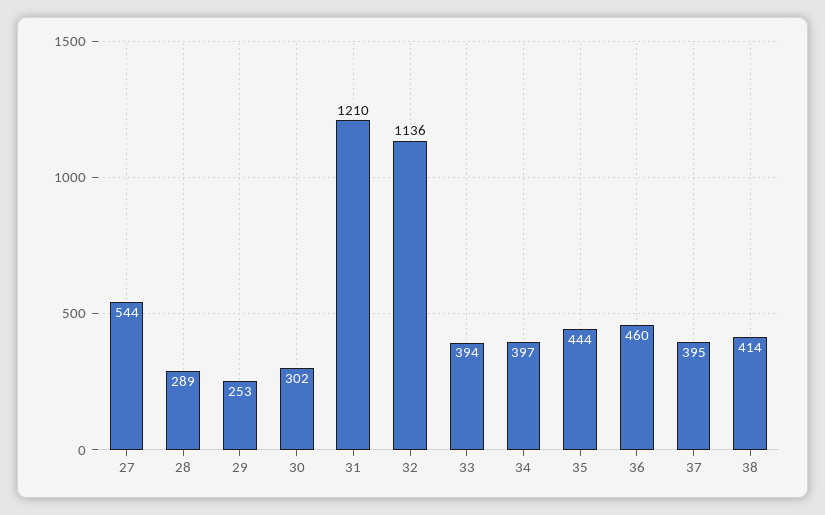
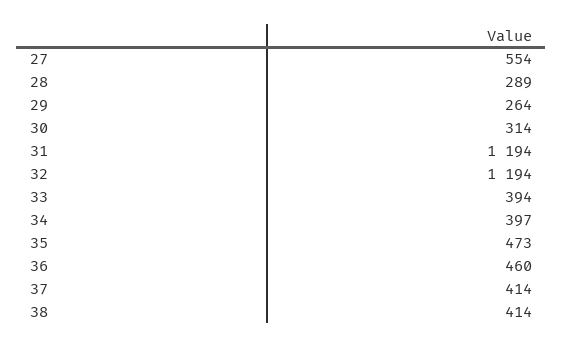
  {
-   "27": 544,
+   "27": 554,
    "28": 289,
-   "29": 253,
+   "29": 264,
-   "30": 302,
+   "30": 314,
-   "31": 1210,
+   "31": 1194,
-   "32": 1136,
+   "32": 1194,
    "33": 394,
    "34": 397,
-   "35": 444,
+   "35": 473,
    "36": 460,
-   "37": 395,
+   "37": 414,
    "38": 414
  }

